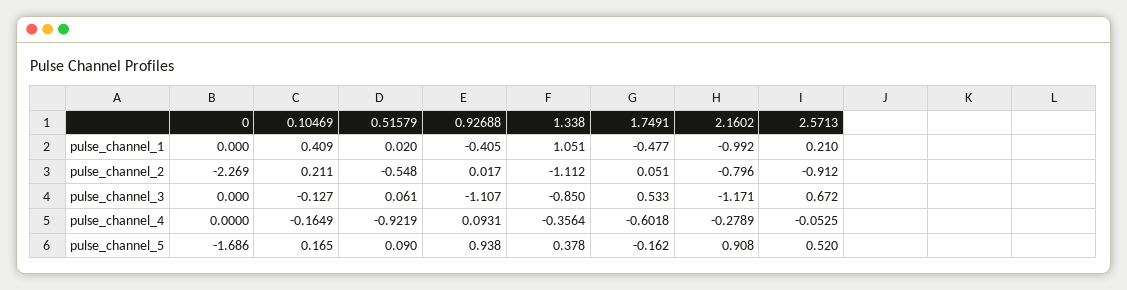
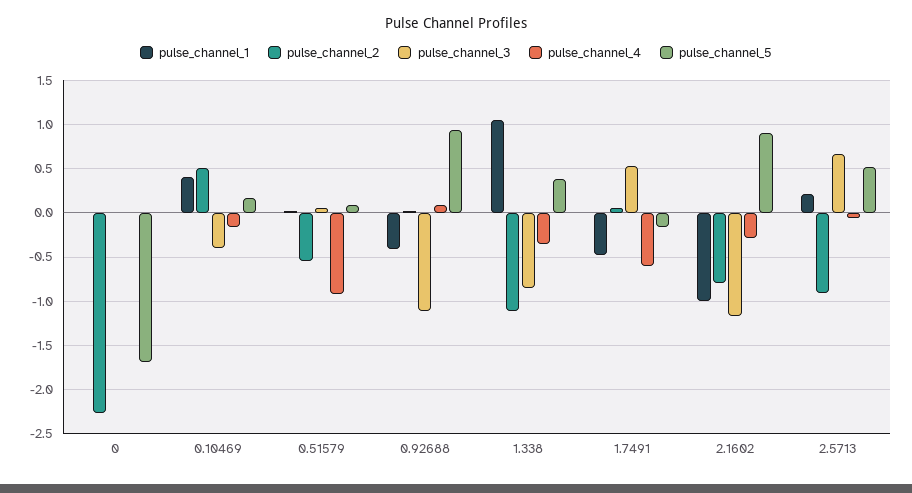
  {
    "pulse_channel_1": {
      "0": 0,
      "0.10469": 0.409,
      "0.51579": 0.02,
      "0.92688": -0.405,
      "1.338": 1.051,
      "1.7491": -0.477,
      "2.1602": -0.992,
      "2.5713": 0.21
    },
    "pulse_channel_2": {
      "0": -2.269,
-     "0.10469": 0.211,
+     "0.10469": 0.5,
      "0.51579": -0.548,
      "0.92688": 0.017,
      "1.338": -1.112,
      "1.7491": 0.051,
      "2.1602": -0.796,
      "2.5713": -0.912
    },
    "pulse_channel_3": {
      "0": 0,
-     "0.10469": -0.127,
+     "0.10469": -0.4,
      "0.51579": 0.061,
      "0.92688": -1.107,
      "1.338": -0.85,
      "1.7491": 0.533,
      "2.1602": -1.171,
      "2.5713": 0.672
    },
    "pulse_channel_4": {
      "0": 0,
      "0.10469": -0.1649,
      "0.51579": -0.9219,
      "0.92688": 0.0931,
      "1.338": -0.3564,
      "1.7491": -0.6018,
      "2.1602": -0.2789,
      "2.5713": -0.0525
    },
    "pulse_channel_5": {
      "0": -1.686,
      "0.10469": 0.165,
      "0.51579": 0.09,
      "0.92688": 0.938,
      "1.338": 0.378,
      "1.7491": -0.162,
      "2.1602": 0.908,
      "2.5713": 0.52
    }
  }

